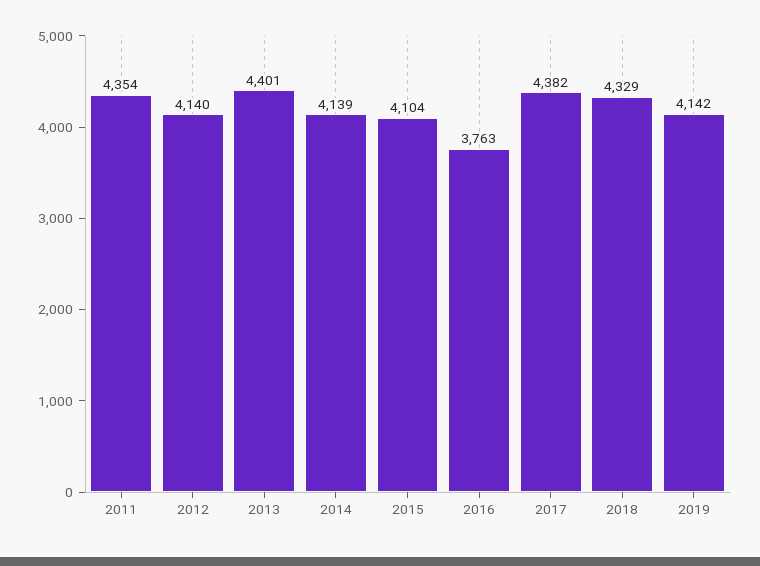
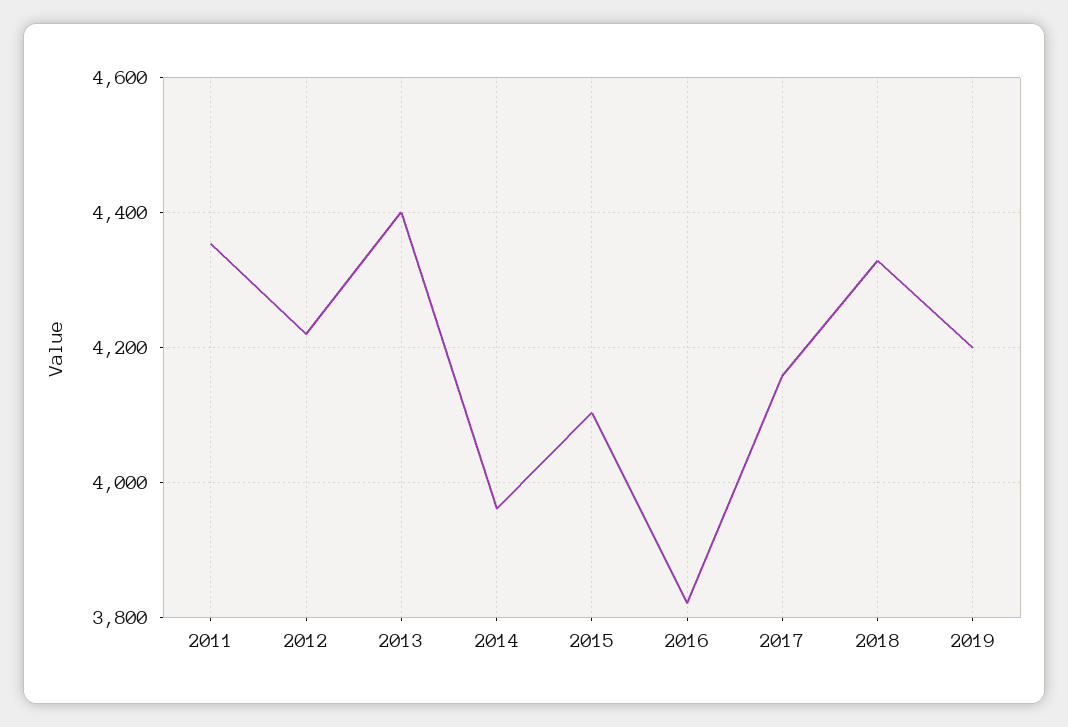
  {
    "2011": 4354,
-   "2012": 4140,
+   "2012": 4220,
    "2013": 4401,
-   "2014": 4139,
+   "2014": 3960,
    "2015": 4104,
-   "2016": 3763,
+   "2016": 3820,
-   "2017": 4382,
+   "2017": 4160,
    "2018": 4329,
-   "2019": 4142
+   "2019": 4200
  }

